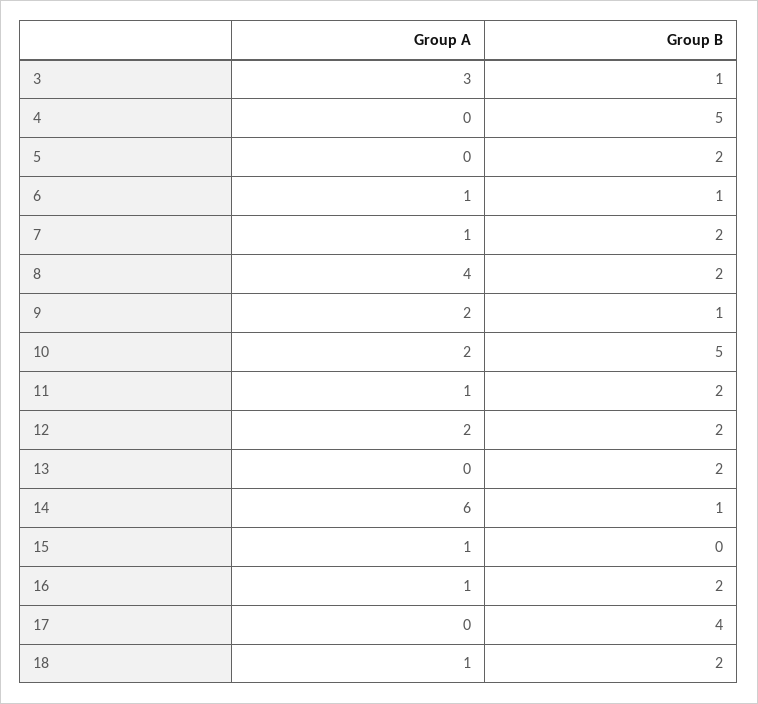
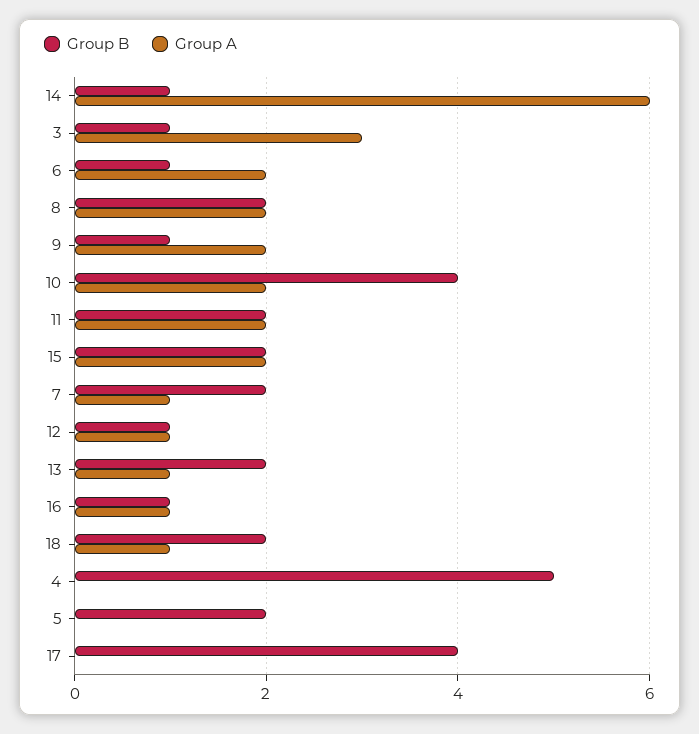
  {
    "Group A": {
      "3": 3,
      "4": 0,
      "5": 0,
-     "6": 1,
+     "6": 2,
      "7": 1,
-     "8": 4,
+     "8": 2,
      "9": 2,
      "10": 2,
-     "11": 1,
+     "11": 2,
-     "12": 2,
+     "12": 1,
-     "13": 0,
+     "13": 1,
      "14": 6,
-     "15": 1,
+     "15": 2,
      "16": 1,
      "17": 0,
      "18": 1
    },
    "Group B": {
      "3": 1,
      "4": 5,
      "5": 2,
      "6": 1,
      "7": 2,
      "8": 2,
      "9": 1,
-     "10": 5,
+     "10": 4,
      "11": 2,
-     "12": 2,
+     "12": 1,
      "13": 2,
      "14": 1,
-     "15": 0,
+     "15": 2,
-     "16": 2,
+     "16": 1,
      "17": 4,
      "18": 2
    }
  }

